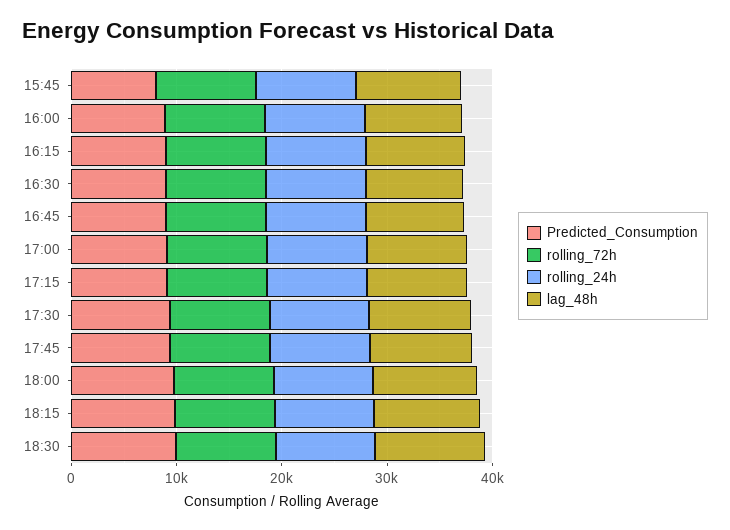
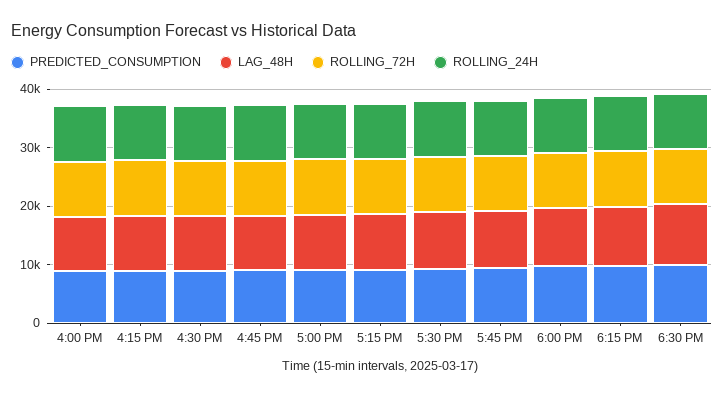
  {
    "Predicted_Consumption": {
-     "15:45": 8000,
      "16:00": 8000,
      "16:15": 8000,
      "16:30": 8000,
      "16:45": 10000,
      "17:00": 10000,
      "17:15": 10000,
      "17:30": 10000,
      "17:45": 10000,
      "18:00": 10000,
      "18:15": 10000,
      "18:30": 10000
    },
    "rolling_72h": {
-     "15:45": 10000,
      "16:00": 10000,
      "16:15": 10000,
      "16:30": 10000,
      "16:45": 10000,
      "17:00": 10000,
      "17:15": 10000,
      "17:30": 10000,
      "17:45": 10000,
      "18:00": 10000,
      "18:15": 10000,
      "18:30": 10000
    },
    "rolling_24h": {
-     "15:45": 10000,
      "16:00": 10000,
      "16:15": 10000,
      "16:30": 10000,
      "16:45": 10000,
      "17:00": 10000,
      "17:15": 10000,
      "17:30": 10000,
      "17:45": 10000,
      "18:00": 10000,
      "18:15": 10000,
      "18:30": 10000
    },
    "lag_48h": {
-     "15:45": 10000,
      "16:00": 10000,
      "16:15": 10000,
      "16:30": 10000,
      "16:45": 10000,
      "17:00": 10000,
      "17:15": 10000,
      "17:30": 10000,
      "17:45": 10000,
      "18:00": 10000,
      "18:15": 10000,
      "18:30": 10000
    }
  }

